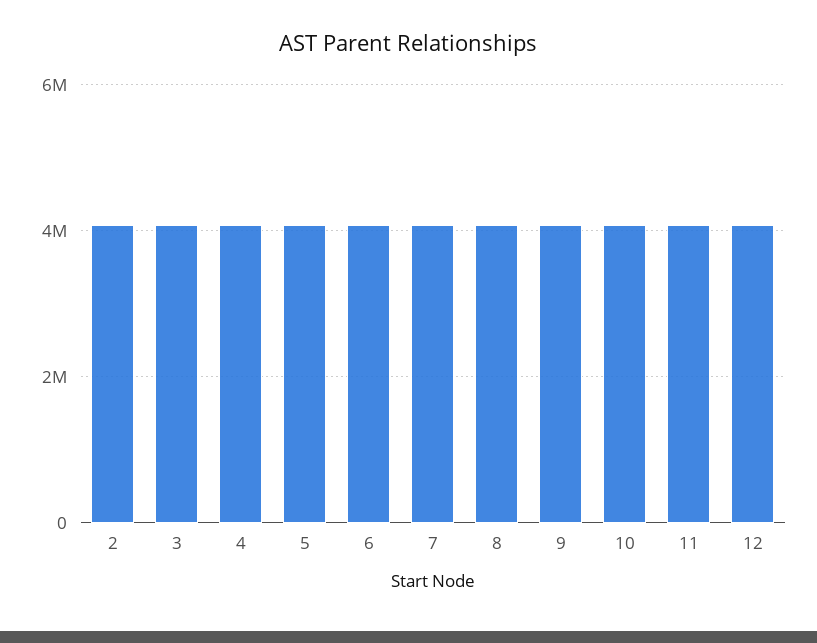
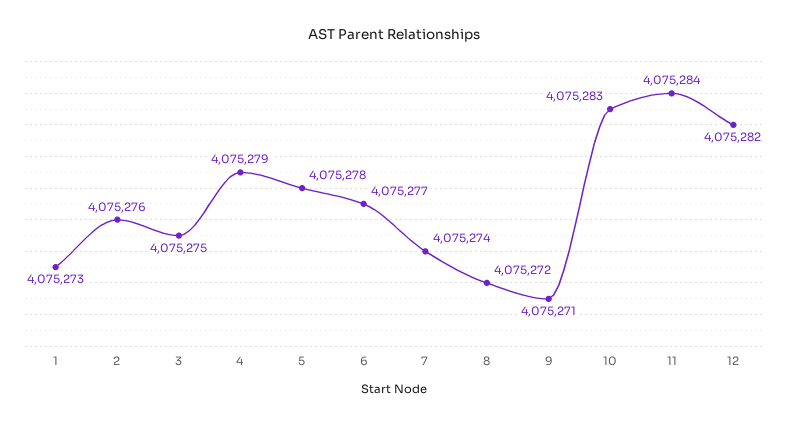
  {
    "2": 4075276,
    "3": 4075275,
    "4": 4075279,
    "5": 4075278,
    "6": 4075277,
    "7": 4075274,
    "8": 4075272,
    "9": 4075271,
    "10": 4075283,
    "11": 4075284,
-   "12": 4075282
+   "12": 4075282,
+   "1": 4075273
  }

